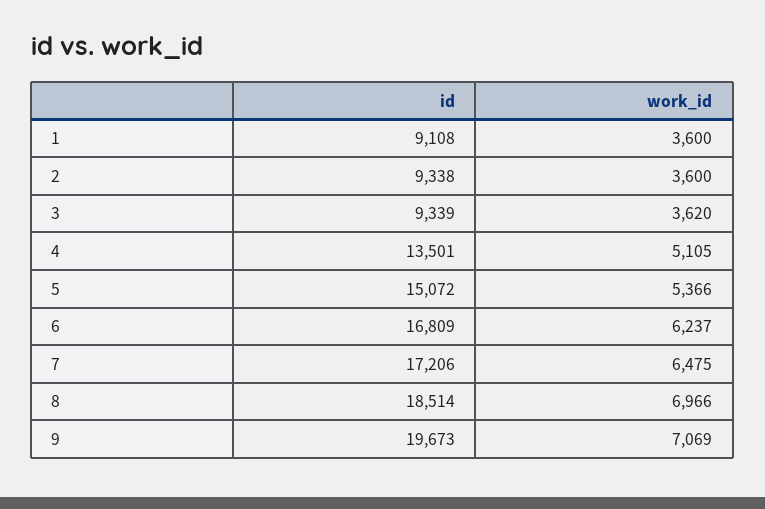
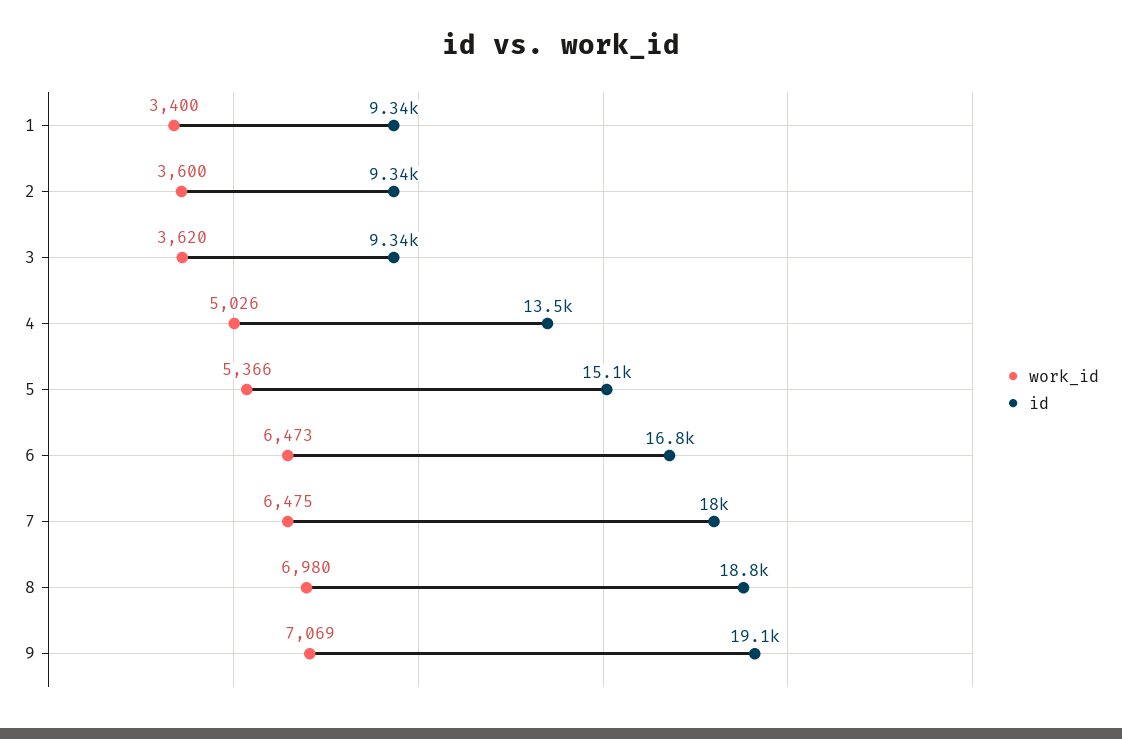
  {
    "id": {
-     "1": 9108,
+     "1": 9340,
      "2": 9338,
      "3": 9339,
      "4": 13501,
      "5": 15072,
      "6": 16809,
-     "7": 17206,
+     "7": 18000,
-     "8": 18514,
+     "8": 18800,
-     "9": 19673
+     "9": 19100
    },
    "work_id": {
-     "1": 3600,
+     "1": 3400,
      "2": 3600,
      "3": 3620,
-     "4": 5105,
+     "4": 5026,
      "5": 5366,
-     "6": 6237,
+     "6": 6473,
      "7": 6475,
-     "8": 6966,
+     "8": 6980,
      "9": 7069
    }
  }

